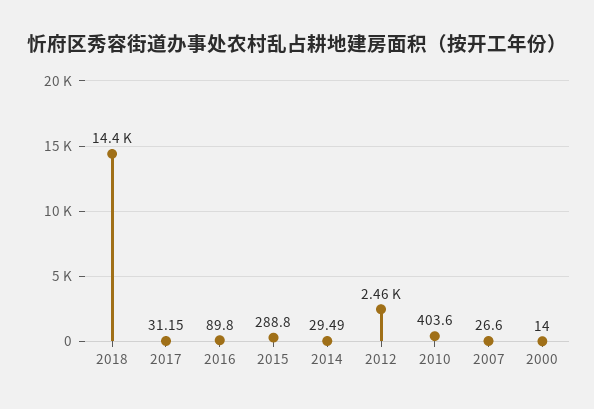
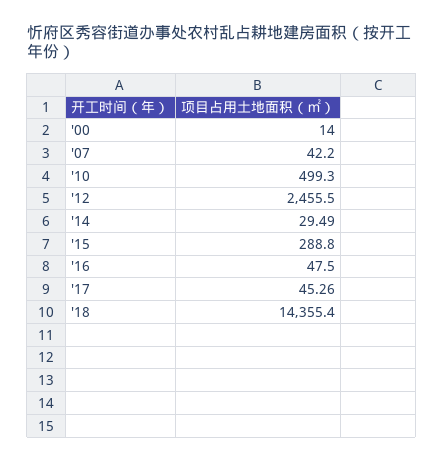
  {
    "2018": 14355.4,
-   "2017": 31.15,
+   "2017": 45.26,
-   "2016": 89.8,
+   "2016": 47.5,
    "2015": 288.8,
    "2014": 29.49,
    "2012": 2455.5,
-   "2010": 403.6,
+   "2010": 499.3,
-   "2007": 26.6,
+   "2007": 42.2,
    "2000": 14
  }

